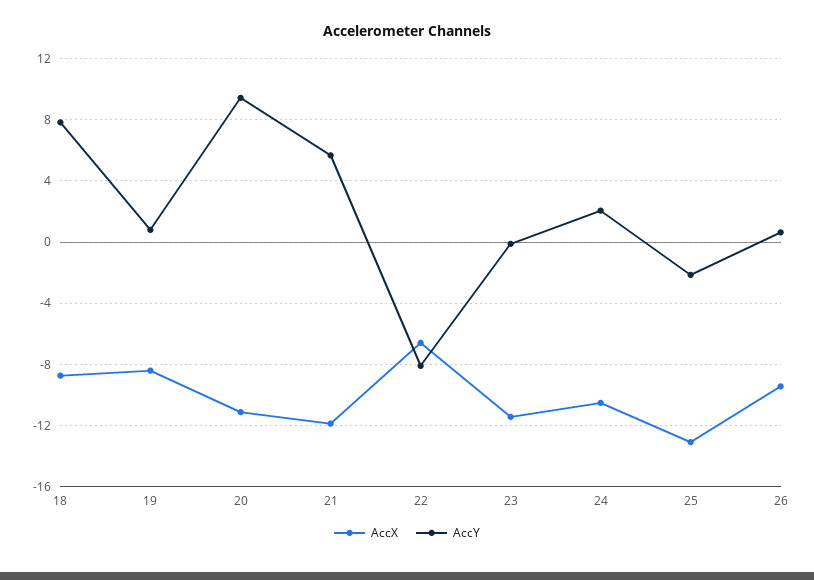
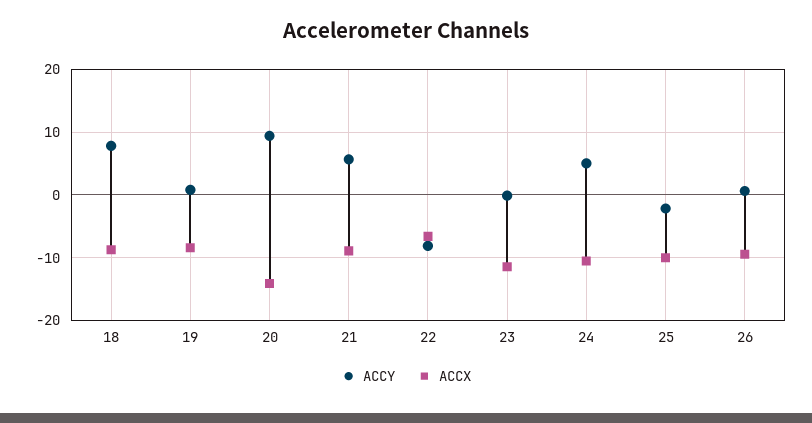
  {
    "AccX": {
      "18": -8.5,
      "19": -8.5,
-     "20": -11,
+     "20": -14,
-     "21": -12,
+     "21": -9,
      "22": -6.5,
      "23": -11.5,
      "24": -10.5,
-     "25": -13,
+     "25": -10,
      "26": -9.5
    },
    "AccY": {
      "18": 8,
      "19": 1,
      "20": 9.5,
      "21": 5.5,
      "22": -8,
      "23": 0,
-     "24": 2,
+     "24": 5,
      "25": -2,
      "26": 0.5
    }
  }

